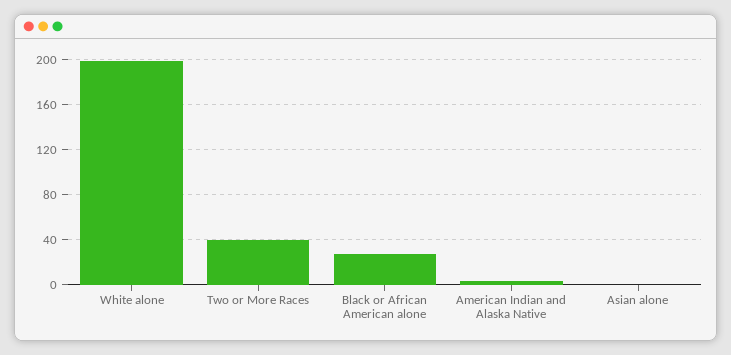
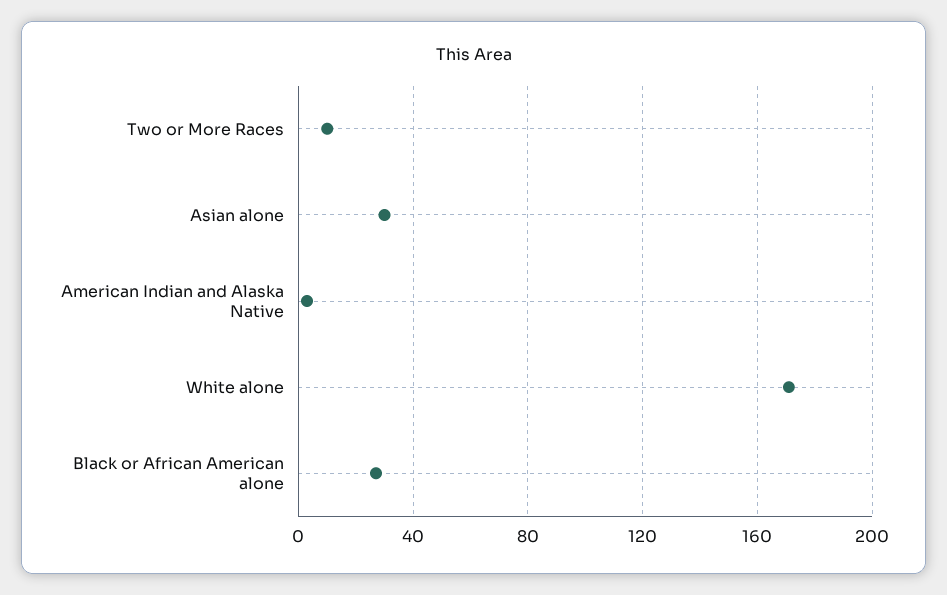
  {
-   "White alone": 200,
+   "White alone": 170,
-   "Two or More Races": 40,
+   "Two or More Races": 10,
    "Black or African American alone": 25,
    "American Indian and Alaska Native": 5,
-   "Asian alone": 0
+   "Asian alone": 30
  }

